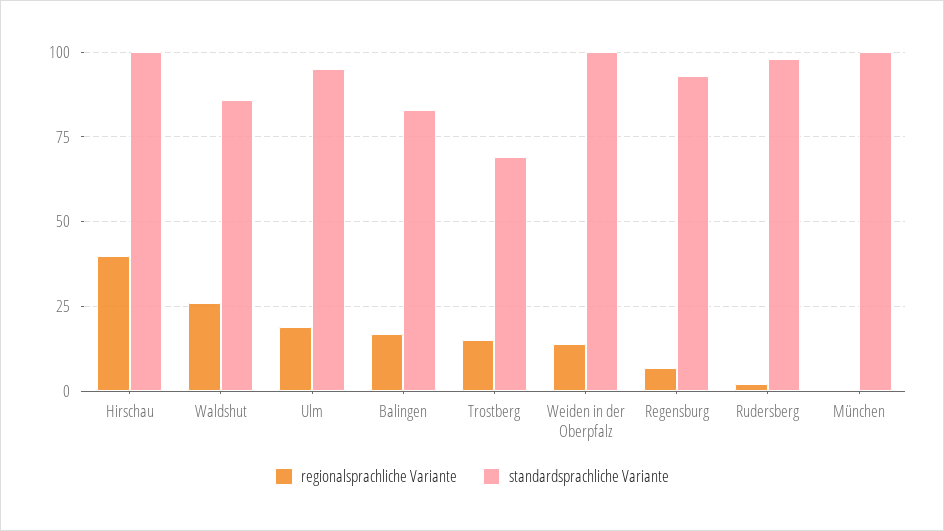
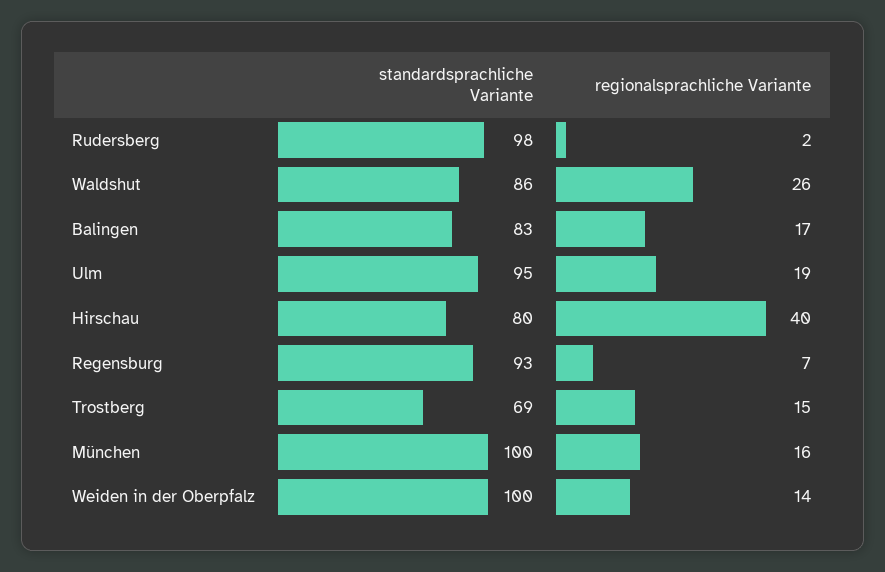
  {
    "regionalsprachliche Variante": {
      "Hirschau": 40,
      "Waldshut": 26,
      "Ulm": 19,
      "Balingen": 17,
      "Trostberg": 15,
      "Weiden in der Oberpfalz": 14,
      "Regensburg": 7,
      "Rudersberg": 2,
-     "München": 0
+     "München": 16
    },
    "standardsprachliche Variante": {
-     "Hirschau": 100,
+     "Hirschau": 80,
      "Waldshut": 86,
      "Ulm": 95,
      "Balingen": 83,
      "Trostberg": 69,
      "Weiden in der Oberpfalz": 100,
      "Regensburg": 93,
      "Rudersberg": 98,
      "München": 100
    }
  }

